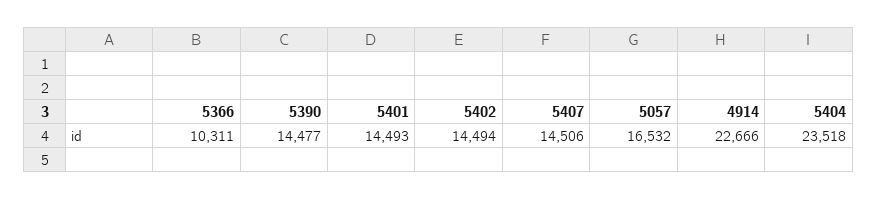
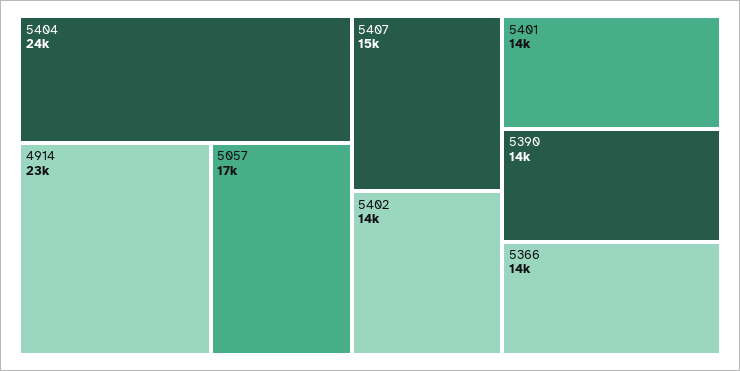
  {
-   "5366": 10311,
+   "5366": 14000,
    "5390": 14477,
    "5401": 14493,
    "5402": 14494,
    "5407": 14506,
    "5057": 16532,
    "4914": 22666,
    "5404": 23518
  }

